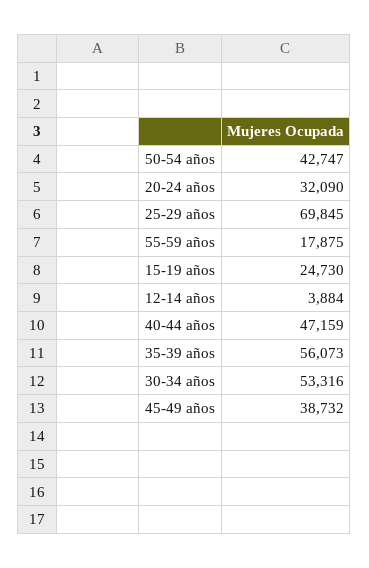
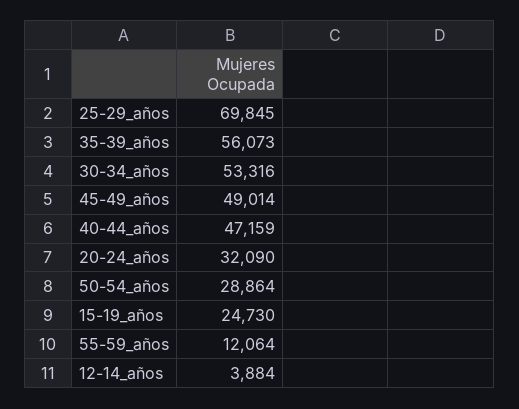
  {
-   "50-54 años": 42747,
+   "50-54 años": 28864,
    "20-24 años": 32090,
    "25-29 años": 69845,
-   "55-59 años": 17875,
+   "55-59 años": 12064,
    "15-19 años": 24730,
    "12-14 años": 3884,
    "40-44 años": 47159,
    "35-39 años": 56073,
    "30-34 años": 53316,
-   "45-49 años": 38732
+   "45-49 años": 49014
  }

